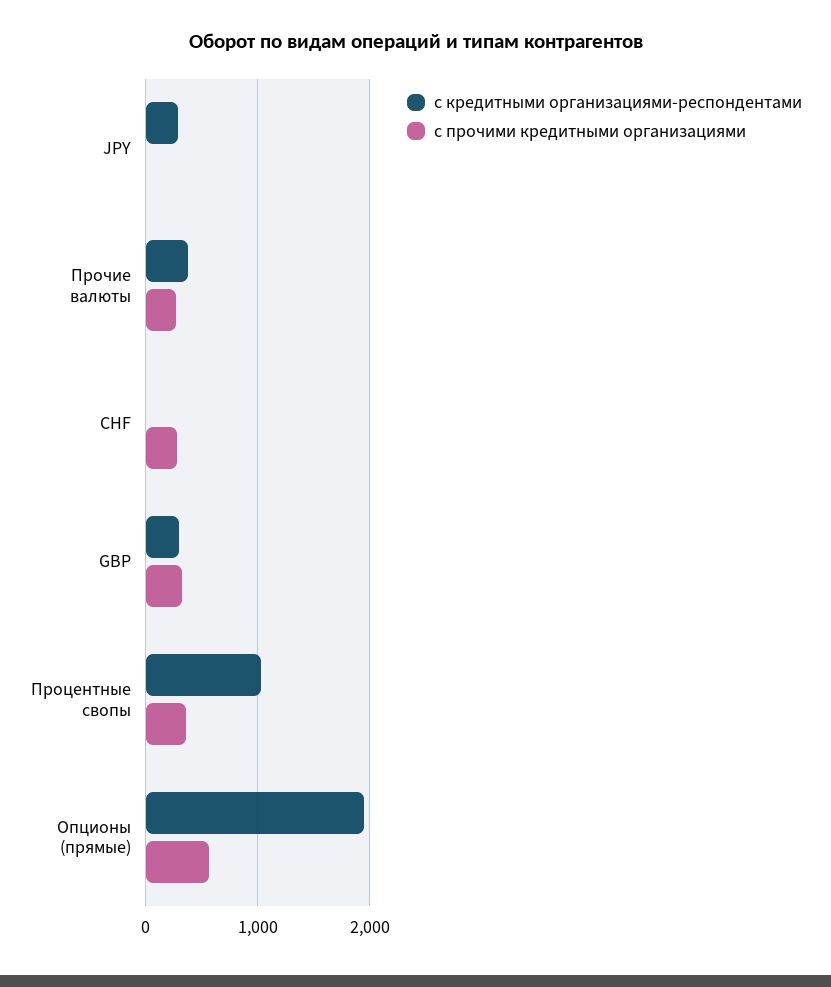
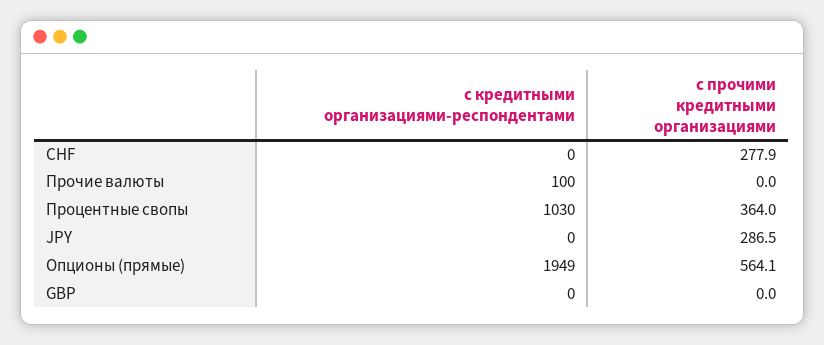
  {
    "с кредитными организациями-респондентами": {
-     "JPY": 300,
+     "JPY": 0,
-     "Прочие валюты": 400,
+     "Прочие валюты": 100,
      "CHF": 0,
-     "GBP": 300,
+     "GBP": 0,
      "Процентные свопы": 1030,
      "Опционы (прямые)": 1949
    },
    "с прочими кредитными организациями": {
-     "JPY": 0,
+     "JPY": 286.5,
-     "Прочие валюты": 300,
+     "Прочие валюты": 0,
      "CHF": 277.9,
-     "GBP": 300,
+     "GBP": 0,
      "Процентные свопы": 364,
      "Опционы (прямые)": 564.1
    }
  }

